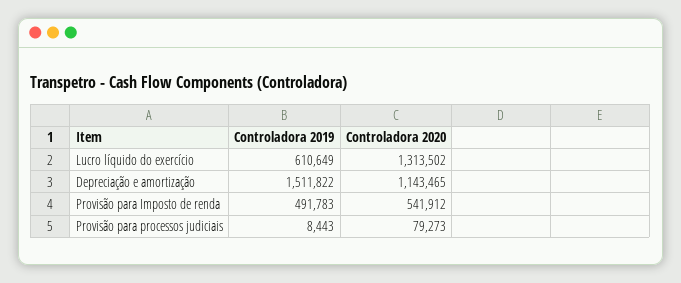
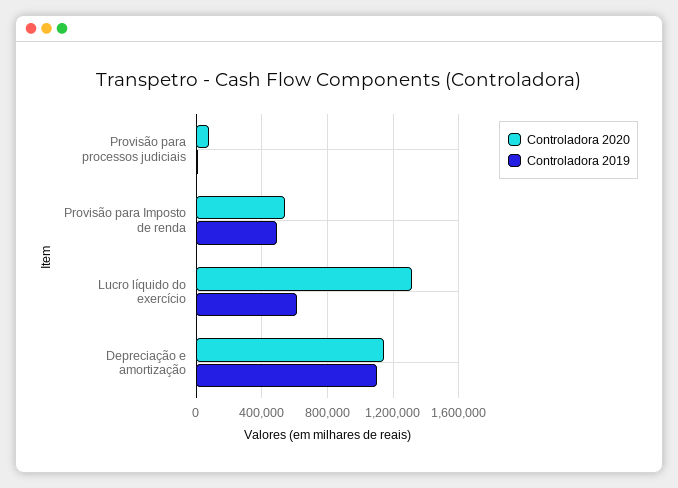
  {
    "Controladora 2019": {
      "Lucro líquido do exercício": 610649,
-     "Depreciação e amortização": 1511822,
+     "Depreciação e amortização": 1100000,
      "Provisão para Imposto de renda": 491783,
      "Provisão para processos judiciais": 8443
    },
    "Controladora 2020": {
      "Lucro líquido do exercício": 1313502,
      "Depreciação e amortização": 1143465,
      "Provisão para Imposto de renda": 541912,
      "Provisão para processos judiciais": 79273
    }
  }

